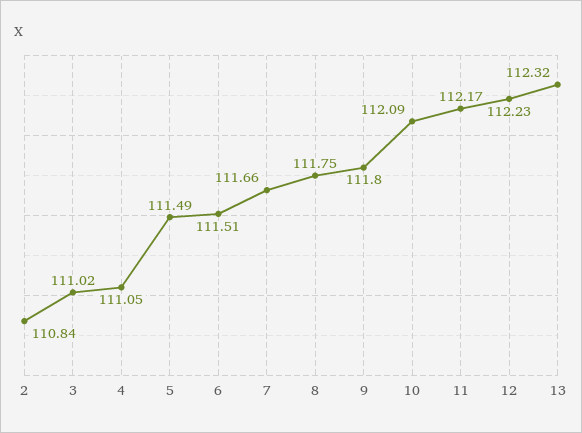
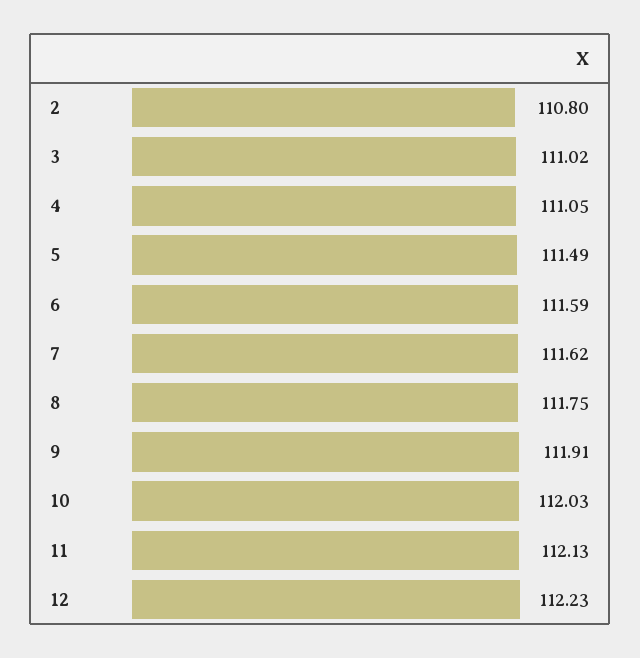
  {
-   "2": 110.84,
+   "2": 110.8,
    "3": 111.02,
    "4": 111.05,
    "5": 111.49,
-   "6": 111.51,
+   "6": 111.59,
-   "7": 111.66,
+   "7": 111.62,
    "8": 111.75,
-   "9": 111.8,
+   "9": 111.91,
-   "10": 112.09,
+   "10": 112.03,
-   "11": 112.17,
+   "11": 112.13,
-   "12": 112.23,
+   "12": 112.23
-   "13": 112.32
  }

